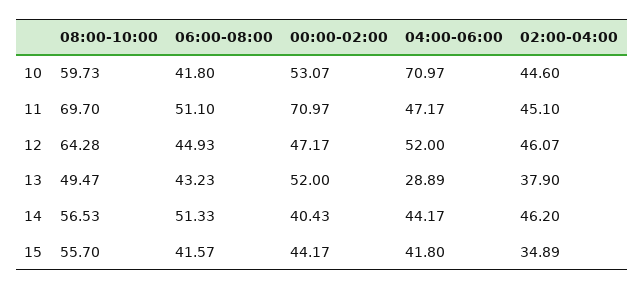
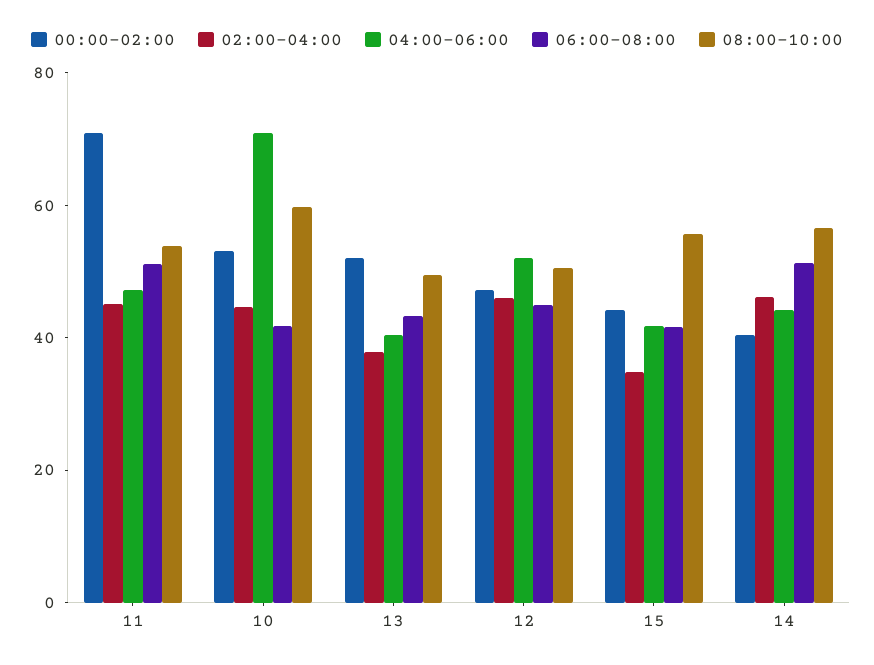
  {
    "08:00-10:00": {
      "10": 59.73,
-     "11": 69.7,
+     "11": 55,
-     "12": 64.28,
+     "12": 50,
      "13": 49.47,
      "14": 56.53,
      "15": 55.7
    },
    "06:00-08:00": {
      "10": 41.8,
      "11": 51.1,
      "12": 44.93,
      "13": 43.23,
      "14": 51.33,
      "15": 41.57
    },
    "00:00-02:00": {
      "10": 53.07,
      "11": 70.97,
      "12": 47.17,
      "13": 52,
      "14": 40.43,
      "15": 44.17
    },
    "04:00-06:00": {
      "10": 70.97,
      "11": 47.17,
      "12": 52,
-     "13": 28.89,
+     "13": 40,
      "14": 44.17,
      "15": 41.8
    },
    "02:00-04:00": {
      "10": 44.6,
      "11": 45.1,
      "12": 46.07,
      "13": 37.9,
      "14": 46.2,
      "15": 34.89
    }
  }

